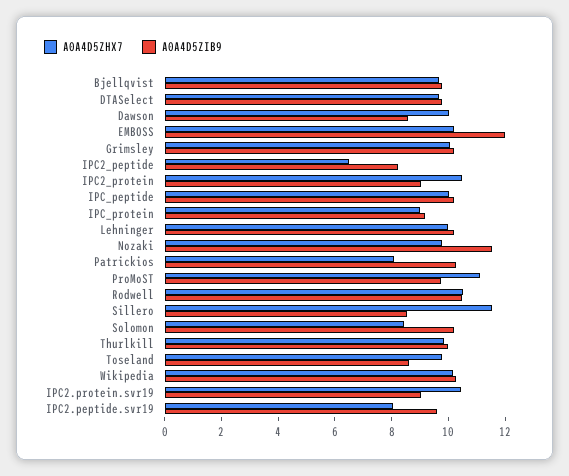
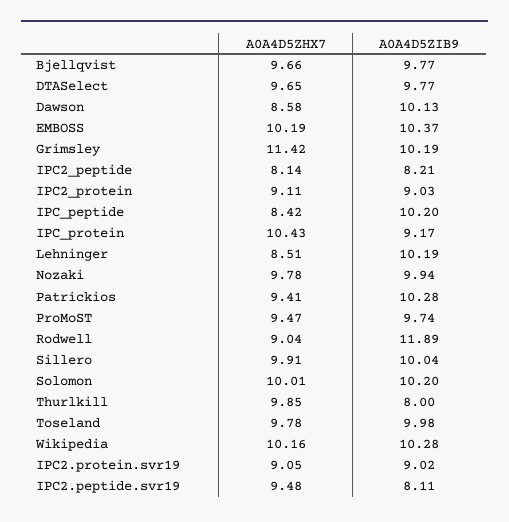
  {
    "A0A4D5ZHX7": {
      "Bjellqvist": 9.66,
      "DTASelect": 9.65,
-     "Dawson": 10,
+     "Dawson": 8.58,
      "EMBOSS": 10.19,
-     "Grimsley": 10,
+     "Grimsley": 11.42,
-     "IPC2_peptide": 6.5,
+     "IPC2_peptide": 8.14,
-     "IPC2_protein": 10.5,
+     "IPC2_protein": 9.11,
-     "IPC_peptide": 10,
+     "IPC_peptide": 8.42,
-     "IPC_protein": 9,
+     "IPC_protein": 10.43,
-     "Lehninger": 10,
+     "Lehninger": 8.51,
      "Nozaki": 9.78,
-     "Patrickios": 8,
+     "Patrickios": 9.41,
-     "ProMoST": 11,
+     "ProMoST": 9.47,
-     "Rodwell": 10.5,
+     "Rodwell": 9.04,
-     "Sillero": 11.5,
+     "Sillero": 9.91,
-     "Solomon": 8.5,
+     "Solomon": 10.01,
      "Thurlkill": 9.85,
      "Toseland": 9.78,
      "Wikipedia": 10.16,
-     "IPC2.protein.svr19": 10.5,
+     "IPC2.protein.svr19": 9.05,
-     "IPC2.peptide.svr19": 8
+     "IPC2.peptide.svr19": 9.48
    },
    "A0A4D5ZIB9": {
      "Bjellqvist": 9.77,
      "DTASelect": 9.77,
-     "Dawson": 8.5,
+     "Dawson": 10.13,
-     "EMBOSS": 12,
+     "EMBOSS": 10.37,
      "Grimsley": 10.19,
      "IPC2_peptide": 8.21,
      "IPC2_protein": 9.03,
      "IPC_peptide": 10.2,
      "IPC_protein": 9.17,
      "Lehninger": 10.19,
-     "Nozaki": 11.5,
+     "Nozaki": 9.94,
      "Patrickios": 10.28,
      "ProMoST": 9.74,
-     "Rodwell": 10.5,
+     "Rodwell": 11.89,
-     "Sillero": 8.5,
+     "Sillero": 10.04,
      "Solomon": 10.2,
-     "Thurlkill": 10,
+     "Thurlkill": 8,
-     "Toseland": 8.5,
+     "Toseland": 9.98,
      "Wikipedia": 10.28,
      "IPC2.protein.svr19": 9.02,
-     "IPC2.peptide.svr19": 9.5
+     "IPC2.peptide.svr19": 8.11
    }
  }

